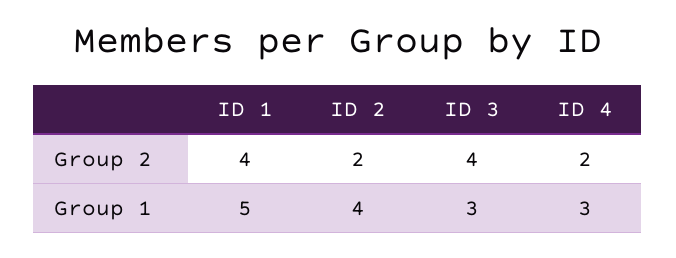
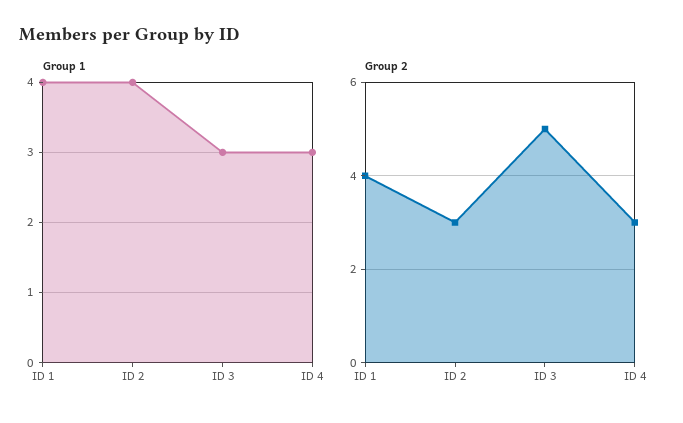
  {
    "Group 2": {
      "ID 1": 4,
-     "ID 2": 2,
+     "ID 2": 3,
-     "ID 3": 4,
+     "ID 3": 5,
-     "ID 4": 2
+     "ID 4": 3
    },
    "Group 1": {
-     "ID 1": 5,
+     "ID 1": 4,
      "ID 2": 4,
      "ID 3": 3,
      "ID 4": 3
    }
  }

